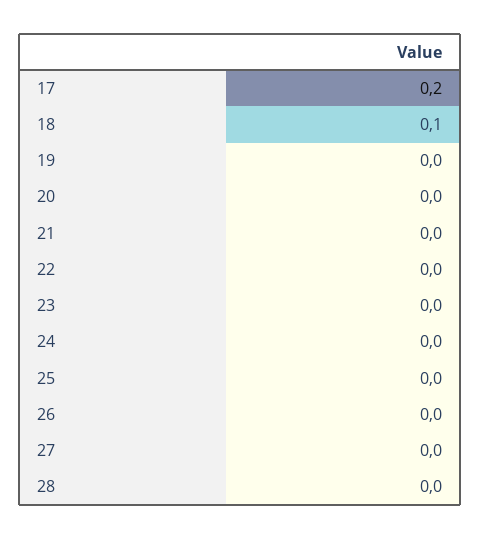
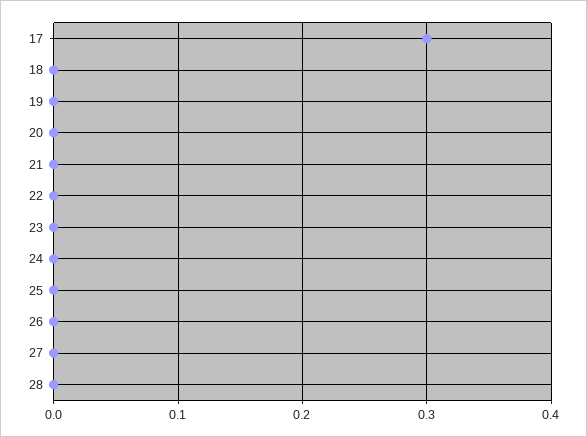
  {
-   "17": 0.2,
+   "17": 0.3,
-   "18": 0.1,
+   "18": 0,
    "19": 0,
    "20": 0,
    "21": 0,
    "22": 0,
    "23": 0,
    "24": 0,
    "25": 0,
    "26": 0,
    "27": 0,
    "28": 0
  }

